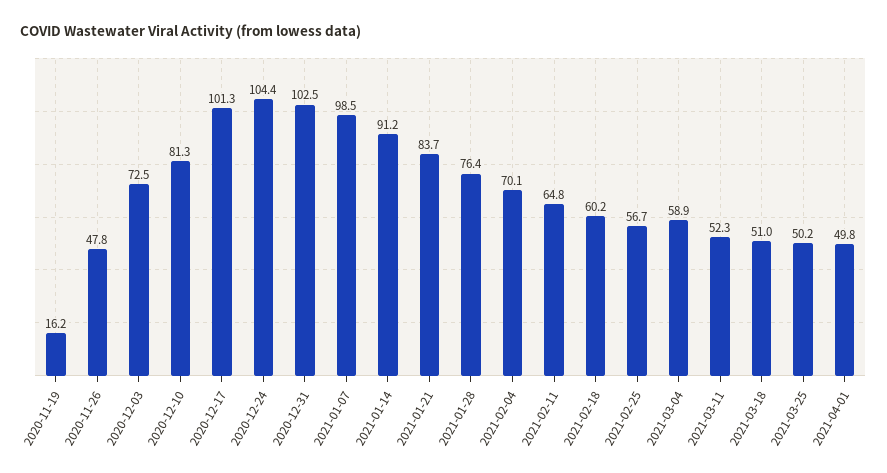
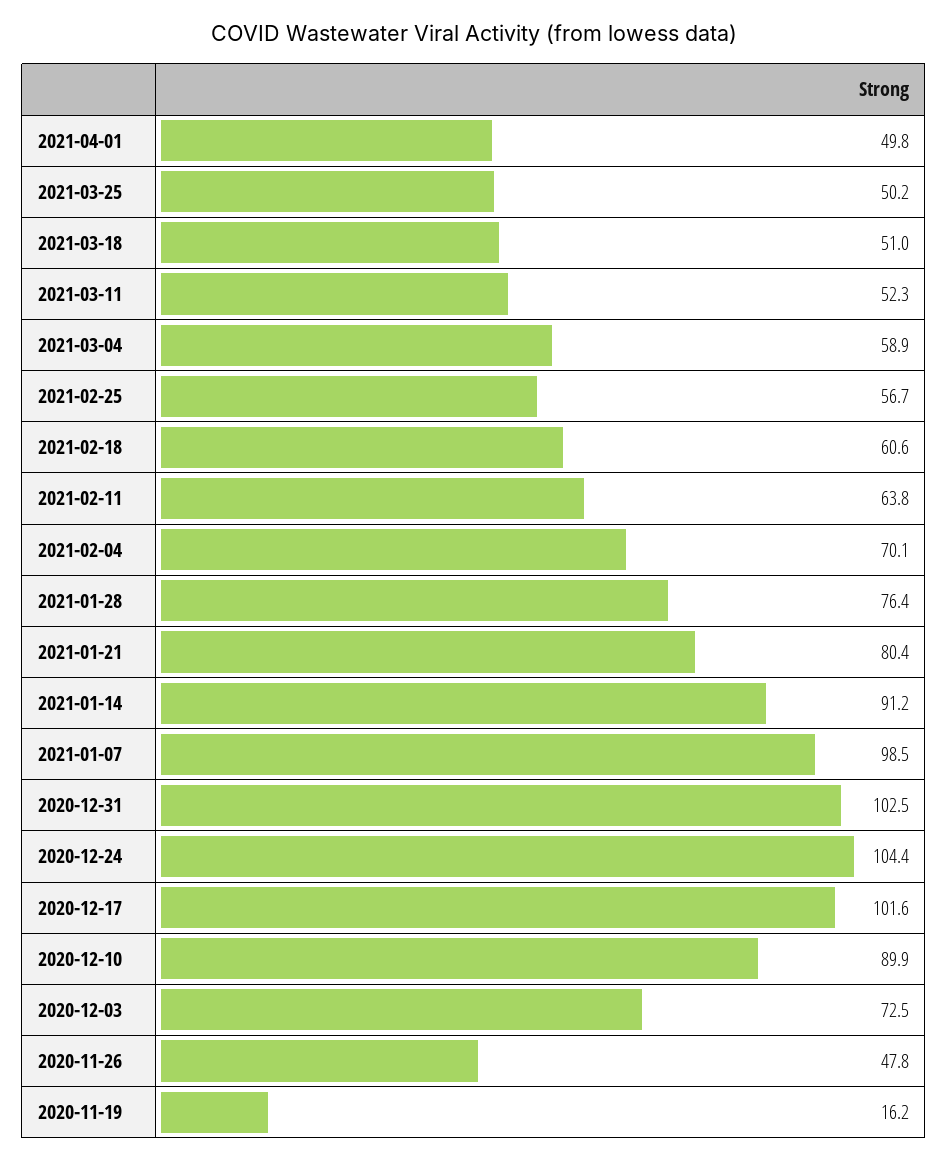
  {
    "2020-11-19": 16.2,
    "2020-11-26": 47.8,
    "2020-12-03": 72.5,
-   "2020-12-10": 81.3,
+   "2020-12-10": 89.9,
-   "2020-12-17": 101.3,
+   "2020-12-17": 101.6,
    "2020-12-24": 104.4,
    "2020-12-31": 102.5,
    "2021-01-07": 98.5,
    "2021-01-14": 91.2,
-   "2021-01-21": 83.7,
+   "2021-01-21": 80.4,
    "2021-01-28": 76.4,
    "2021-02-04": 70.1,
-   "2021-02-11": 64.8,
+   "2021-02-11": 63.8,
-   "2021-02-18": 60.2,
+   "2021-02-18": 60.6,
    "2021-02-25": 56.7,
    "2021-03-04": 58.9,
    "2021-03-11": 52.3,
    "2021-03-18": 51,
    "2021-03-25": 50.2,
    "2021-04-01": 49.8
  }

